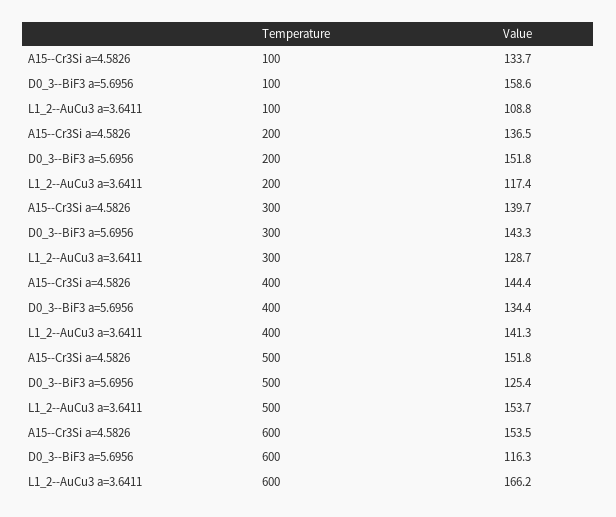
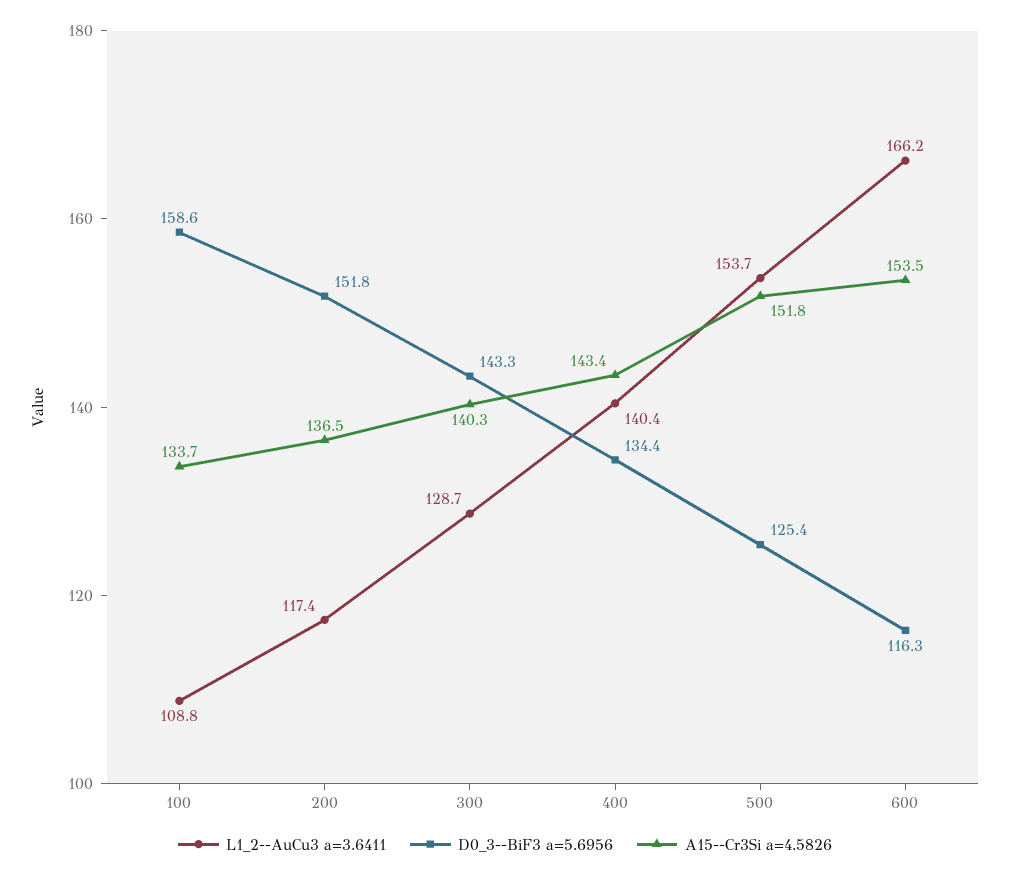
  {
    "A15--Cr3Si a=4.5826": {
      "100": 133.7,
      "200": 136.5,
-     "300": 139.7,
+     "300": 140.3,
-     "400": 144.4,
+     "400": 143.4,
      "500": 151.8,
      "600": 153.5
    },
    "D0_3--BiF3 a=5.6956": {
      "100": 158.6,
      "200": 151.8,
      "300": 143.3,
      "400": 134.4,
      "500": 125.4,
      "600": 116.3
    },
    "L1_2--AuCu3 a=3.6411": {
      "100": 108.8,
      "200": 117.4,
      "300": 128.7,
-     "400": 141.3,
+     "400": 140.4,
      "500": 153.7,
      "600": 166.2
    }
  }

